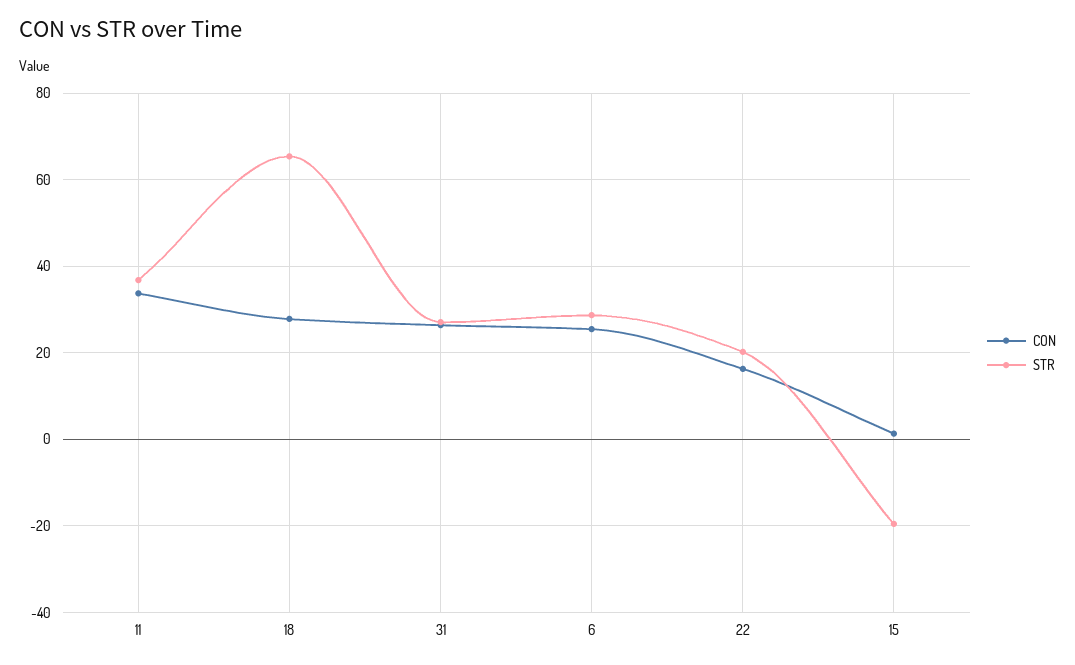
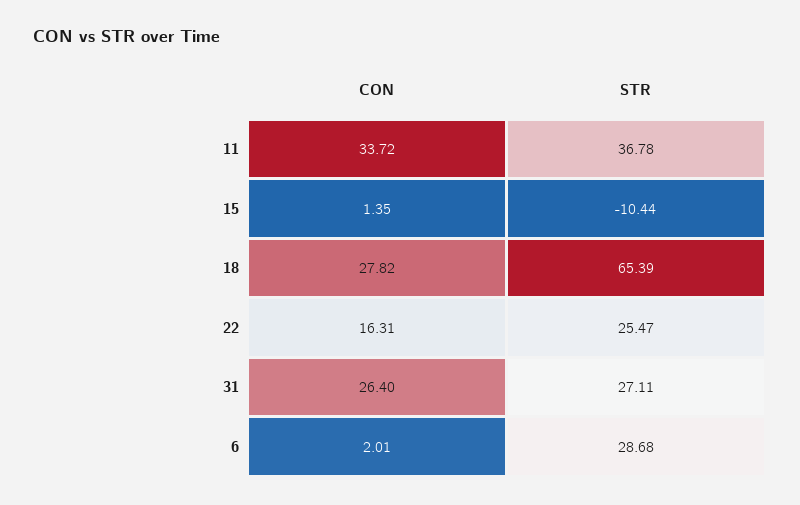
  {
    "CON": {
      "11": 33.72,
      "18": 27.82,
      "31": 26.4,
-     "6": 26,
+     "6": 2.01,
      "22": 16.31,
      "15": 1.35
    },
    "STR": {
      "11": 36.78,
      "18": 65.39,
      "31": 27.11,
      "6": 28.68,
-     "22": 20,
+     "22": 25.47,
-     "15": -20
+     "15": -10.44
    }
  }

